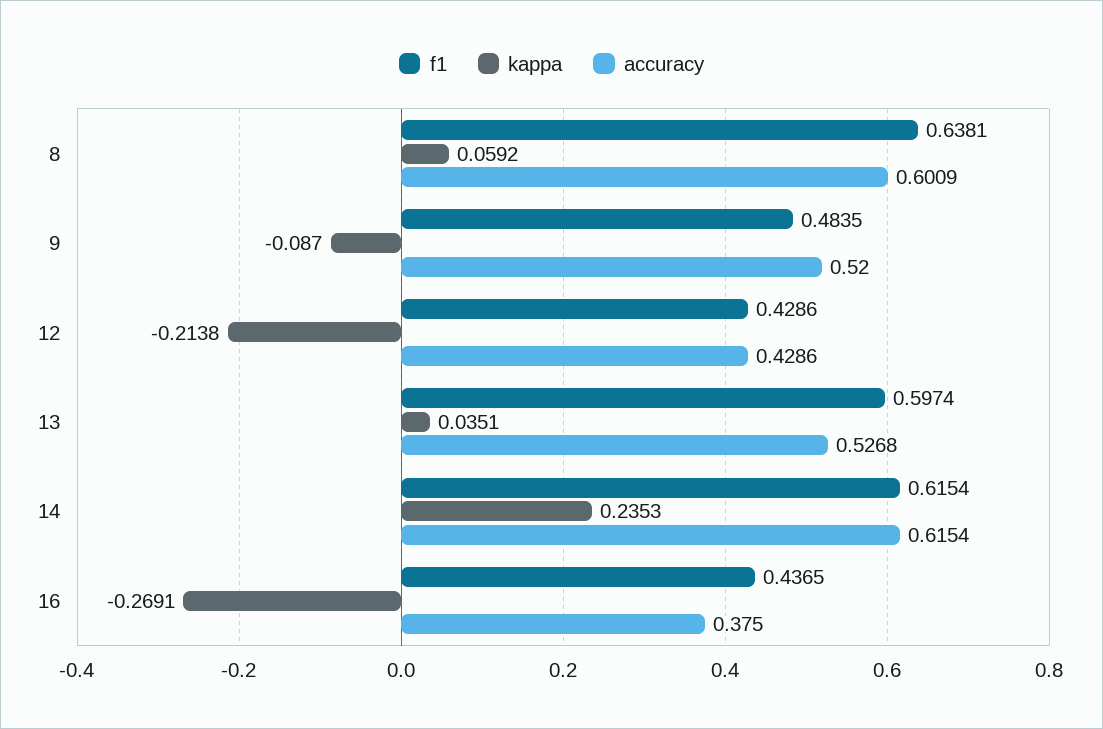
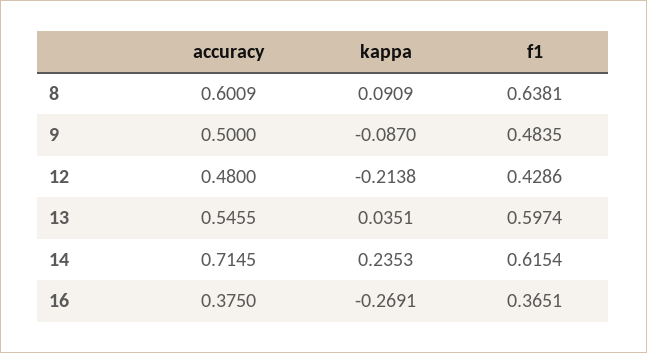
  {
    "f1": {
      "8": 0.6381,
      "9": 0.4835,
      "12": 0.4286,
      "13": 0.5974,
      "14": 0.6154,
-     "16": 0.4365
+     "16": 0.3651
    },
    "kappa": {
-     "8": 0.0592,
+     "8": 0.0909,
      "9": -0.087,
      "12": -0.2138,
      "13": 0.0351,
      "14": 0.2353,
      "16": -0.2691
    },
    "accuracy": {
      "8": 0.6009,
-     "9": 0.52,
+     "9": 0.5,
-     "12": 0.4286,
+     "12": 0.48,
-     "13": 0.5268,
+     "13": 0.5455,
-     "14": 0.6154,
+     "14": 0.7145,
      "16": 0.375
    }
  }

